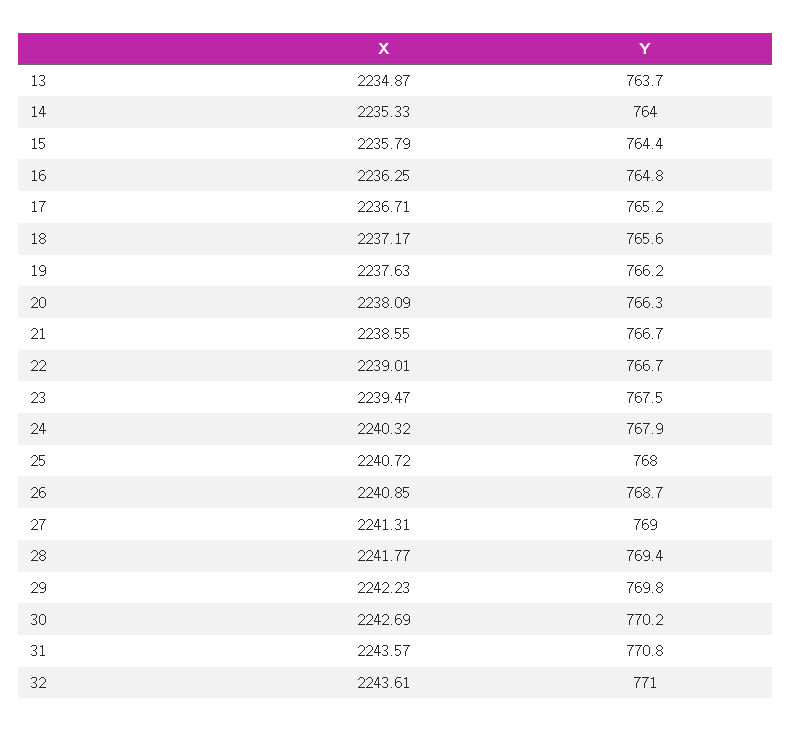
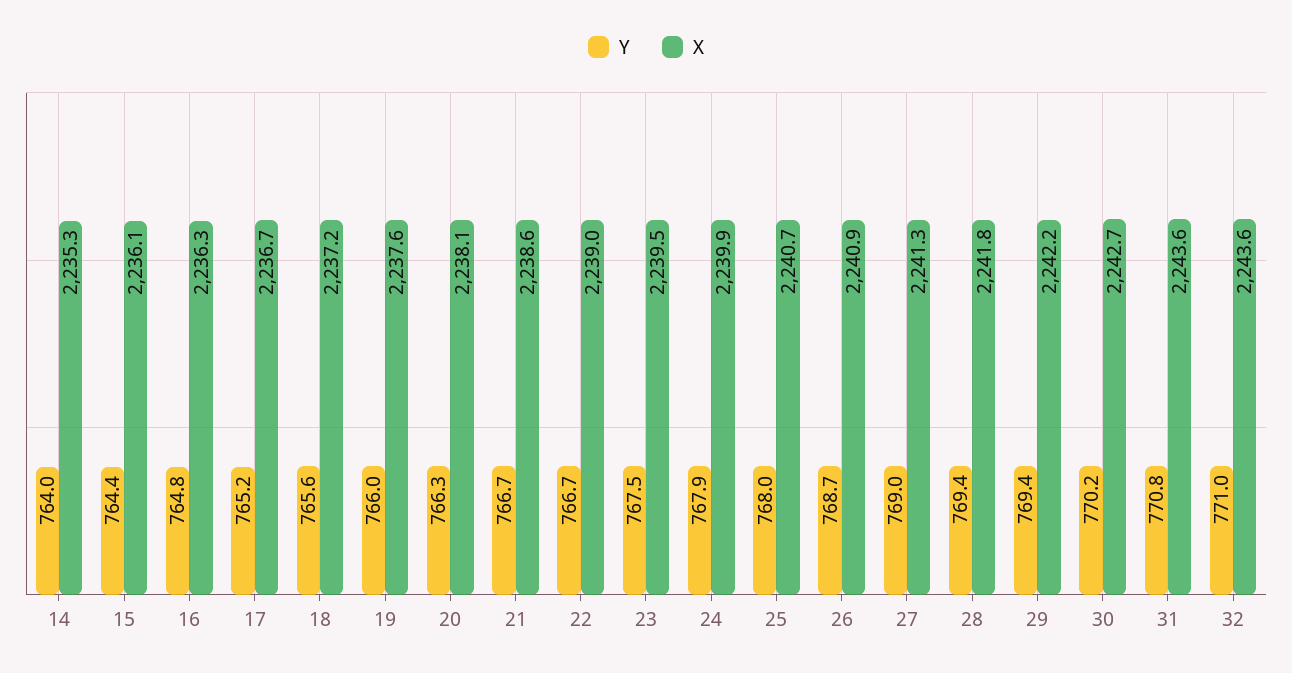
  {
    "X": {
-     "13": 2234.87,
      "14": 2235.33,
-     "15": 2235.79,
+     "15": 2236.1,
      "16": 2236.25,
      "17": 2236.71,
      "18": 2237.17,
      "19": 2237.63,
      "20": 2238.09,
      "21": 2238.55,
      "22": 2239.01,
      "23": 2239.47,
-     "24": 2240.32,
+     "24": 2239.9,
      "25": 2240.72,
      "26": 2240.85,
      "27": 2241.31,
      "28": 2241.77,
      "29": 2242.23,
      "30": 2242.69,
      "31": 2243.57,
      "32": 2243.61
    },
    "Y": {
-     "13": 763.7,
      "14": 764,
      "15": 764.4,
      "16": 764.8,
      "17": 765.2,
      "18": 765.6,
-     "19": 766.2,
+     "19": 766,
      "20": 766.3,
      "21": 766.7,
      "22": 766.7,
      "23": 767.5,
      "24": 767.9,
      "25": 768,
      "26": 768.7,
      "27": 769,
      "28": 769.4,
-     "29": 769.8,
+     "29": 769.4,
      "30": 770.2,
      "31": 770.8,
      "32": 771
    }
  }

